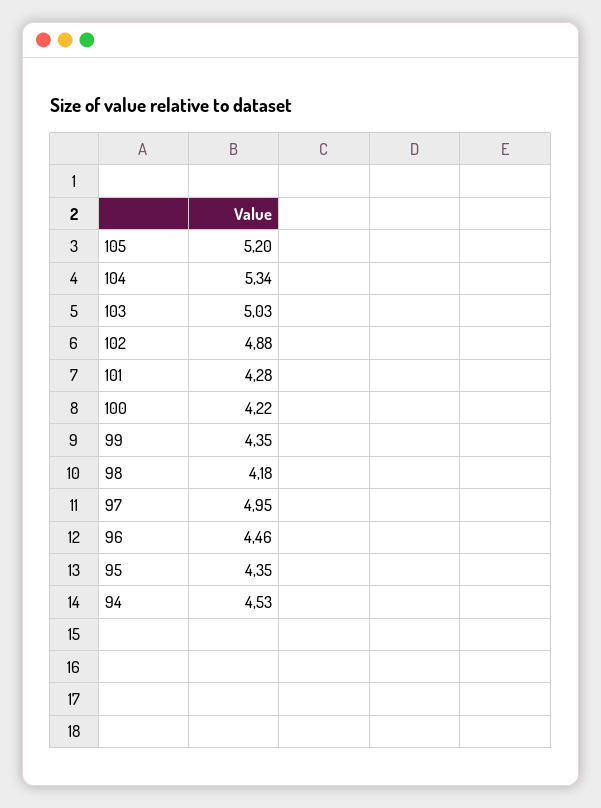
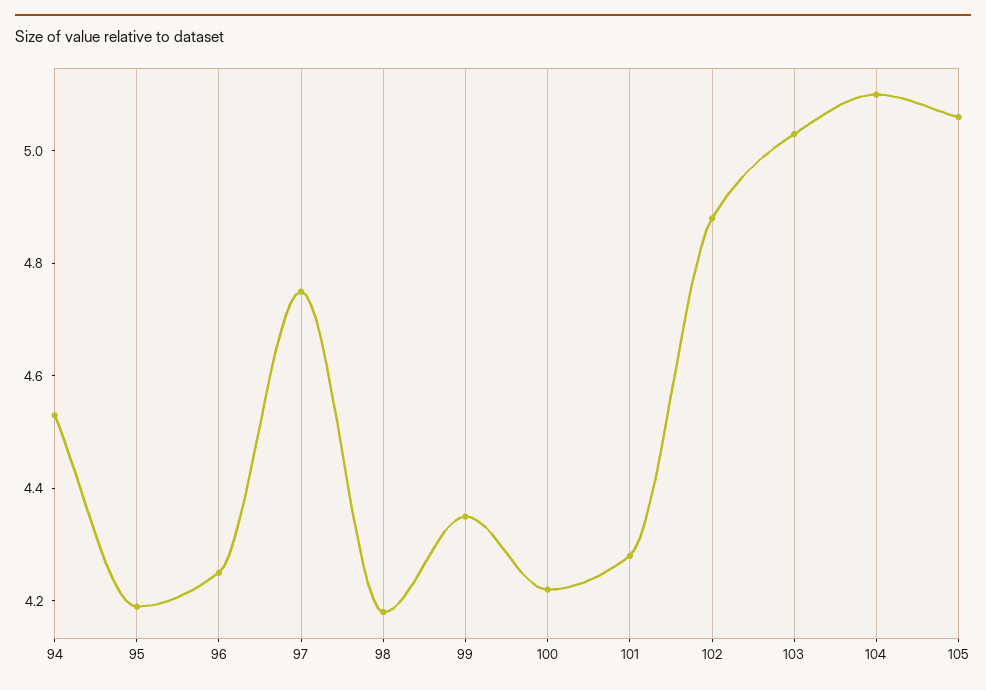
  {
-   "105": 5.2,
+   "105": 5.05,
-   "104": 5.34,
+   "104": 5.1,
    "103": 5.03,
    "102": 4.88,
    "101": 4.28,
    "100": 4.22,
    "99": 4.35,
    "98": 4.18,
-   "97": 4.95,
+   "97": 4.75,
-   "96": 4.46,
+   "96": 4.25,
-   "95": 4.35,
+   "95": 4.2,
    "94": 4.53
  }

